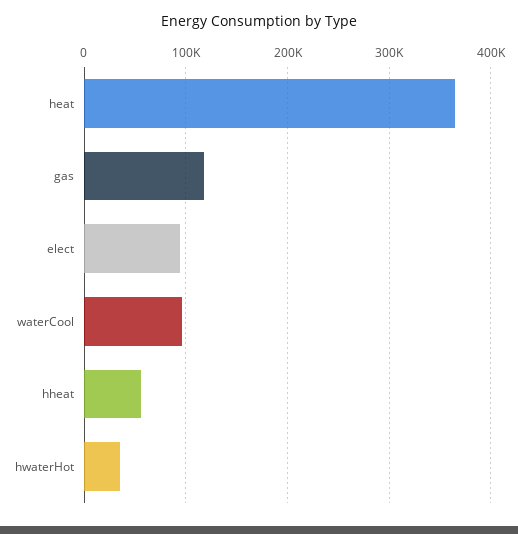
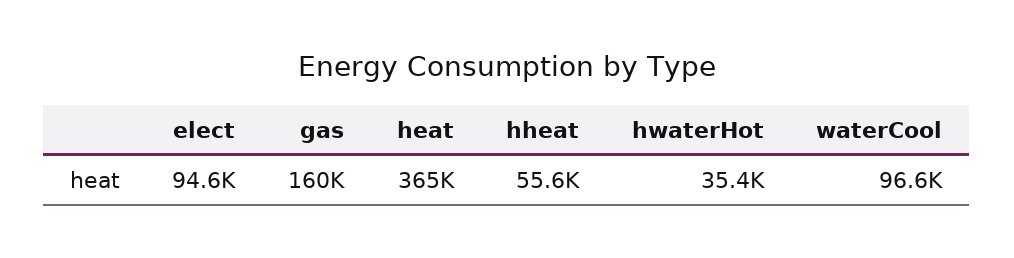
  {
    "heat": 365000,
-   "gas": 120000,
+   "gas": 160000,
    "elect": 94600,
    "waterCool": 96600,
    "hheat": 55600,
    "hwaterHot": 35400
  }

